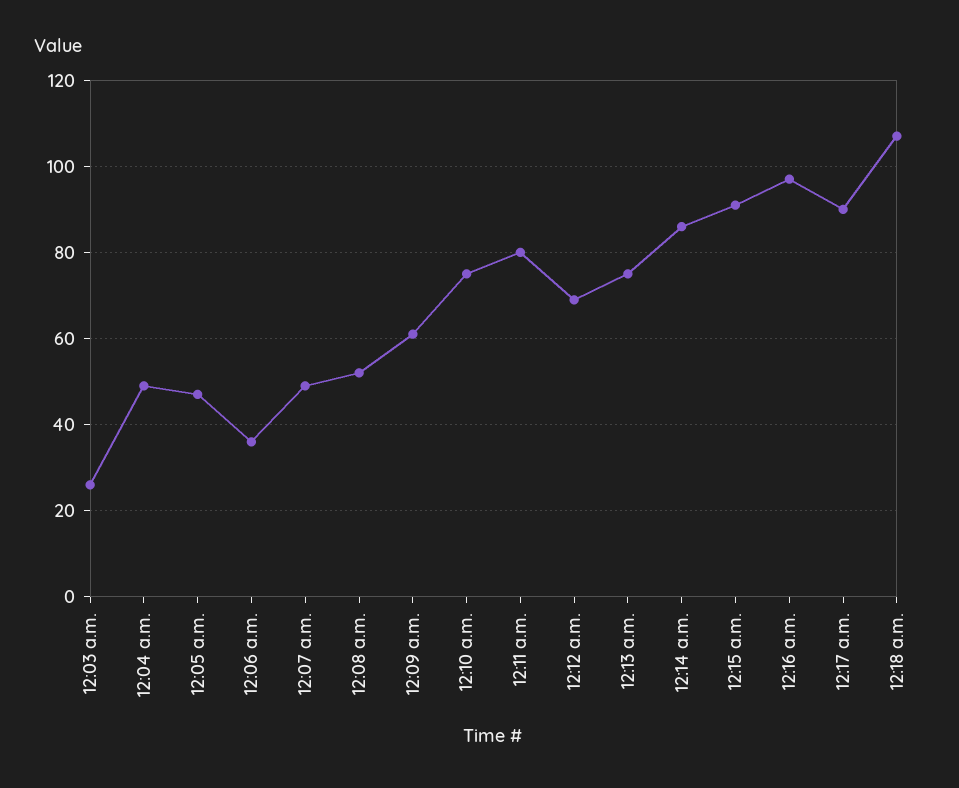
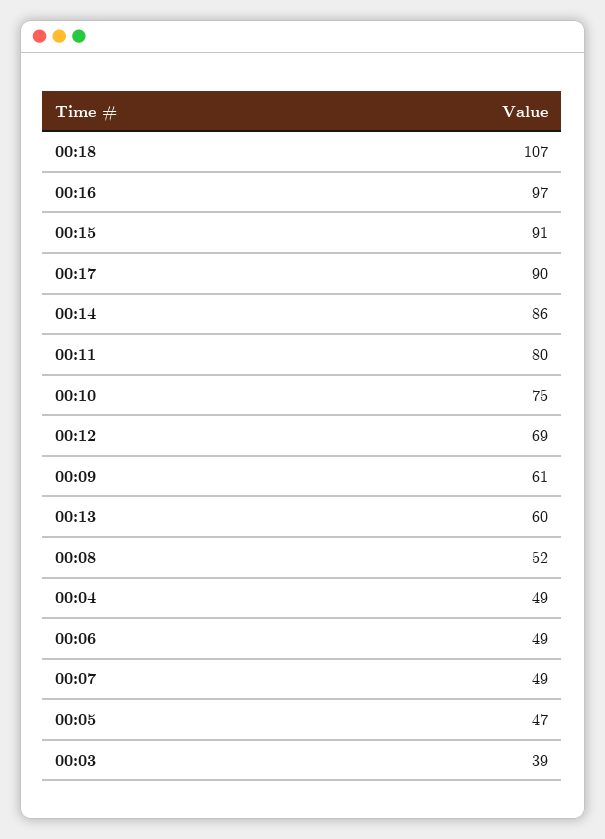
  {
-   "12:03 a.m.": 25,
+   "12:03 a.m.": 39,
    "12:04 a.m.": 49,
    "12:05 a.m.": 47,
-   "12:06 a.m.": 35,
+   "12:06 a.m.": 49,
    "12:07 a.m.": 49,
    "12:08 a.m.": 52,
    "12:09 a.m.": 61,
    "12:10 a.m.": 75,
    "12:11 a.m.": 80,
    "12:12 a.m.": 69,
-   "12:13 a.m.": 75,
+   "12:13 a.m.": 60,
    "12:14 a.m.": 86,
    "12:15 a.m.": 91,
    "12:16 a.m.": 97,
    "12:17 a.m.": 90,
    "12:18 a.m.": 107
  }

